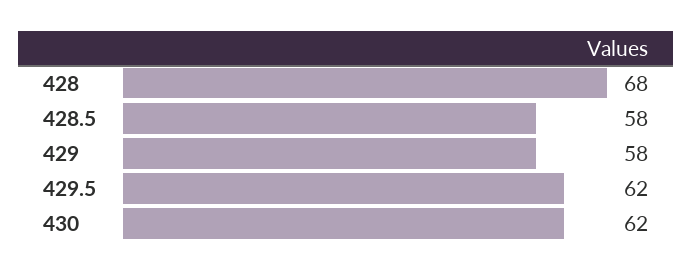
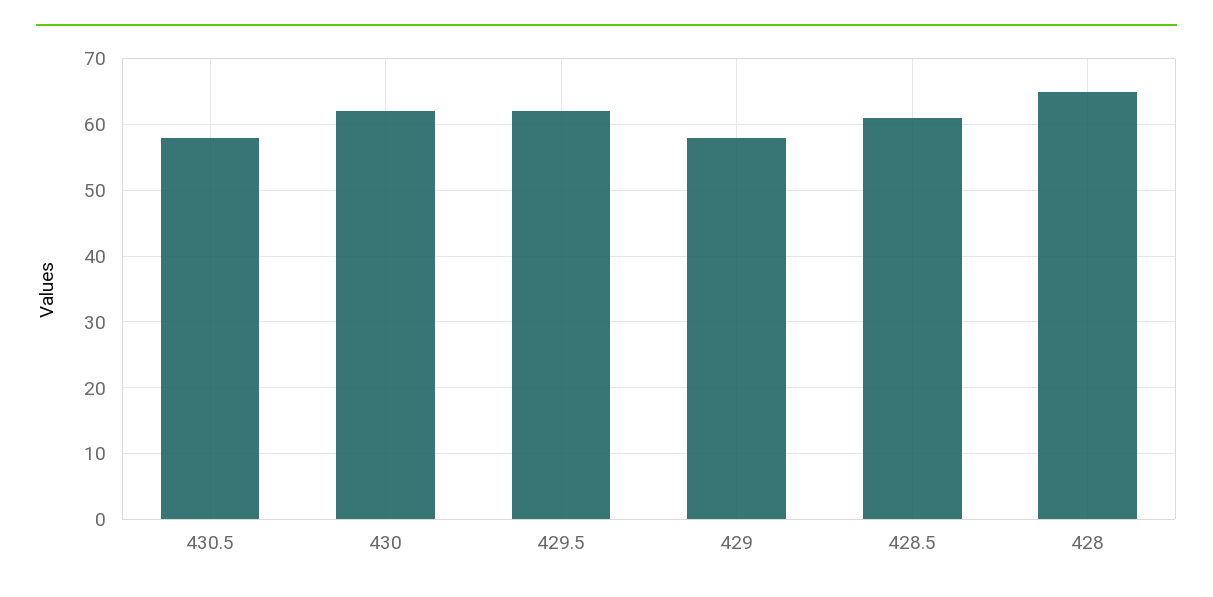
  {
-   "428": 68,
+   "428": 65,
-   "428.5": 58,
+   "428.5": 61,
    "429": 58,
    "429.5": 62,
-   "430": 62
+   "430": 62,
+   "430.5": 58
  }

